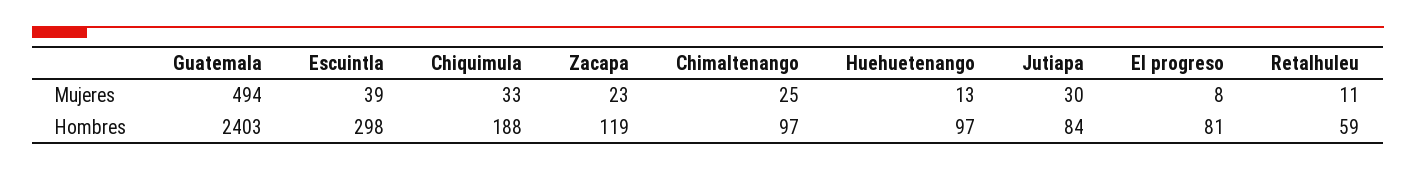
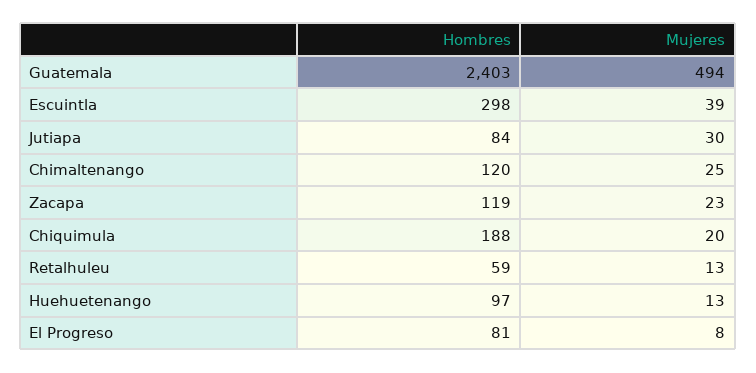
  {
    "Guatemala": {
      "Mujeres": 494,
      "Hombres": 2403
    },
    "Escuintla": {
      "Mujeres": 39,
      "Hombres": 298
    },
    "Chiquimula": {
-     "Mujeres": 33,
+     "Mujeres": 20,
      "Hombres": 188
    },
    "Zacapa": {
      "Mujeres": 23,
      "Hombres": 119
    },
    "Chimaltenango": {
      "Mujeres": 25,
-     "Hombres": 97
+     "Hombres": 120
    },
    "Huehuetenango": {
      "Mujeres": 13,
      "Hombres": 97
    },
    "Jutiapa": {
      "Mujeres": 30,
      "Hombres": 84
    },
    "El progreso": {
      "Mujeres": 8,
      "Hombres": 81
    },
    "Retalhuleu": {
-     "Mujeres": 11,
+     "Mujeres": 13,
      "Hombres": 59
    }
  }

